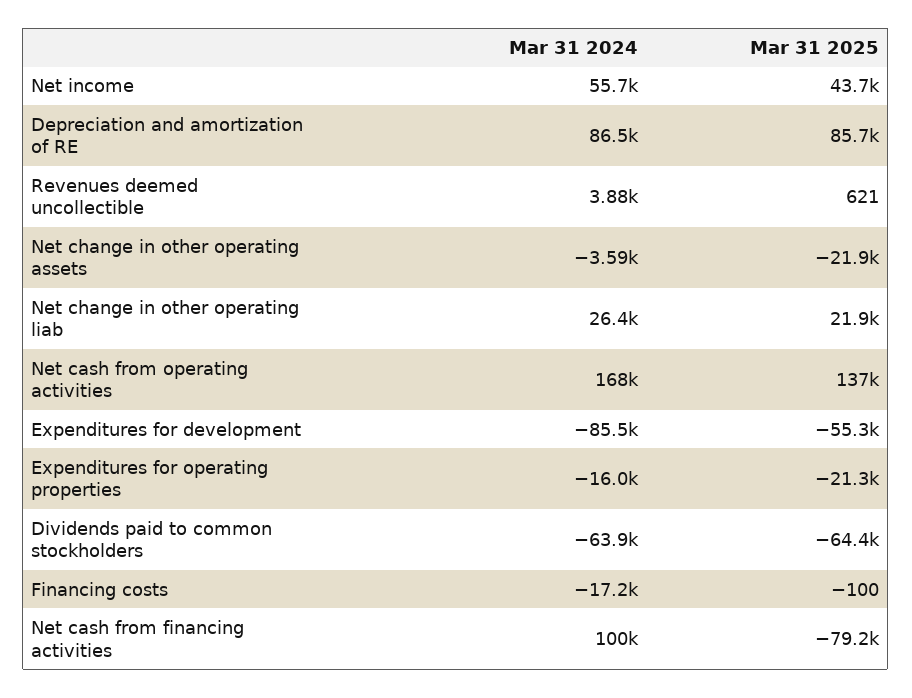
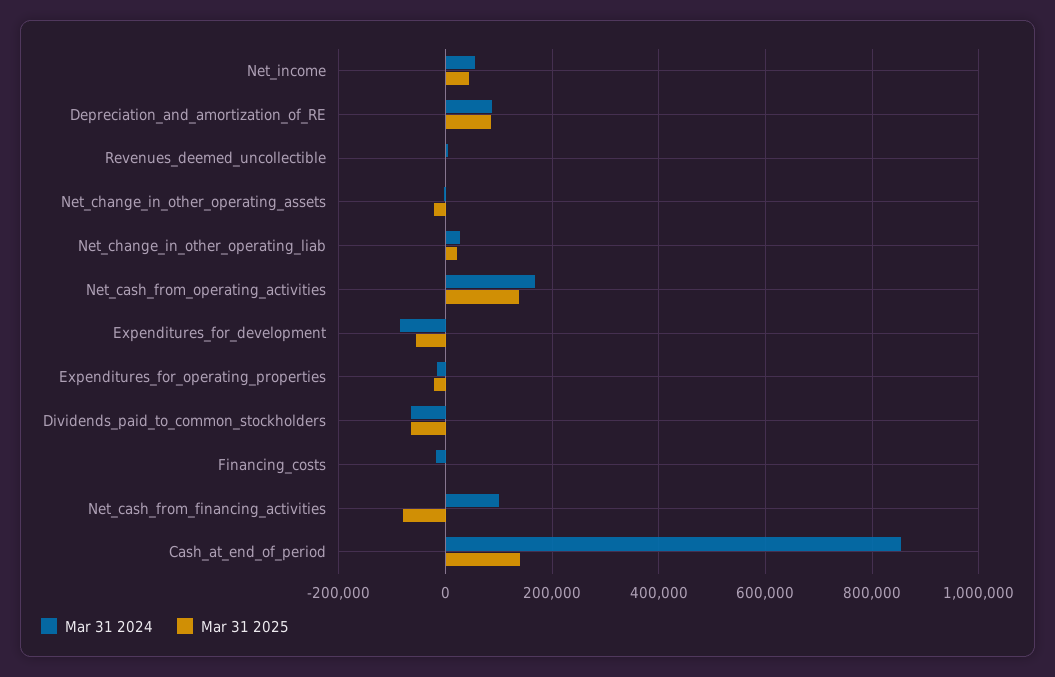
  {
    "Mar 31 2024": {
      "Net income": 55700,
      "Depreciation and amortization of RE": 86500,
      "Revenues deemed uncollectible": 3880,
      "Net change in other operating assets": -3590,
      "Net change in other operating liab": 26400,
      "Net cash from operating activities": 168000,
      "Expenditures for development": -85500,
      "Expenditures for operating properties": -16000,
      "Dividends paid to common stockholders": -63900,
      "Financing costs": -17200,
-     "Net cash from financing activities": 100000
+     "Net cash from financing activities": 100000,
+     "Cash_at_end_of_period": 860000
    },
    "Mar 31 2025": {
      "Net income": 43700,
      "Depreciation and amortization of RE": 85700,
      "Revenues deemed uncollectible": 621,
      "Net change in other operating assets": -21900,
      "Net change in other operating liab": 21900,
      "Net cash from operating activities": 137000,
      "Expenditures for development": -55300,
      "Expenditures for operating properties": -21300,
      "Dividends paid to common stockholders": -64400,
      "Financing costs": -100,
-     "Net cash from financing activities": -79200
+     "Net cash from financing activities": -79200,
+     "Cash_at_end_of_period": 140000
    }
  }

